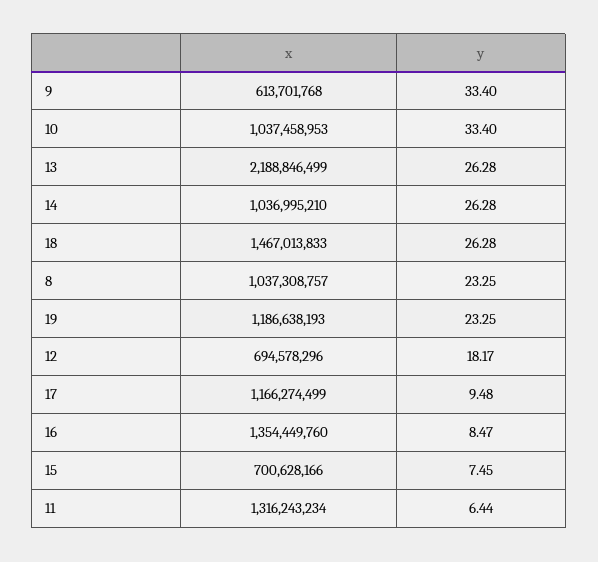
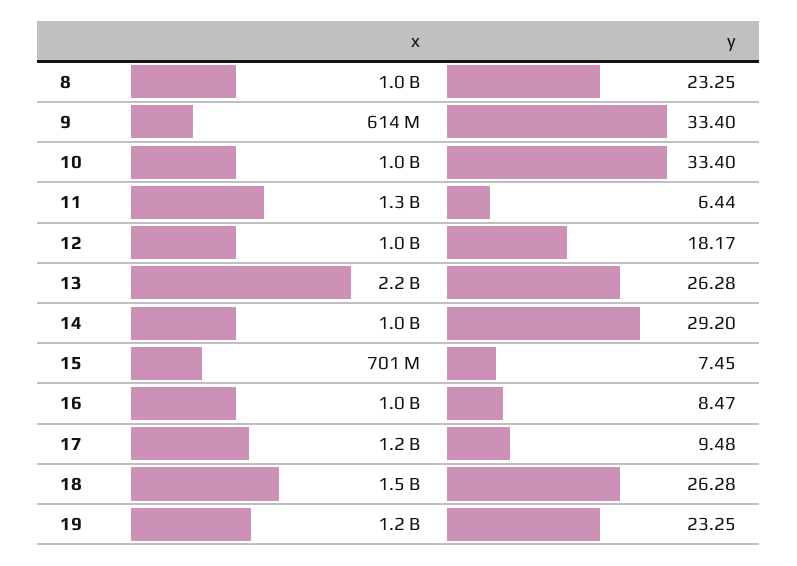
  {
    "x": {
      "9": 613701768,
      "10": 1037458953,
      "13": 2188846499,
      "14": 1036995210,
      "18": 1467013833,
      "8": 1037308757,
      "19": 1186638193,
-     "12": 694578296,
+     "12": 1000000000,
      "17": 1166274499,
-     "16": 1354449760,
+     "16": 1000000000,
      "15": 700628166,
      "11": 1316243234
    },
    "y": {
      "9": 33.4,
      "10": 33.4,
      "13": 26.28,
-     "14": 26.28,
+     "14": 29.2,
      "18": 26.28,
      "8": 23.25,
      "19": 23.25,
      "12": 18.17,
      "17": 9.48,
      "16": 8.47,
      "15": 7.45,
      "11": 6.44
    }
  }

